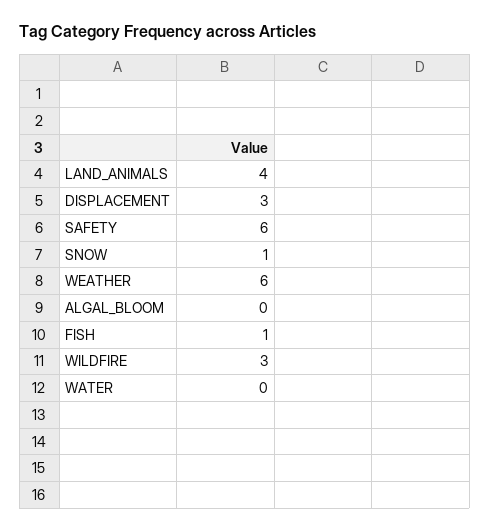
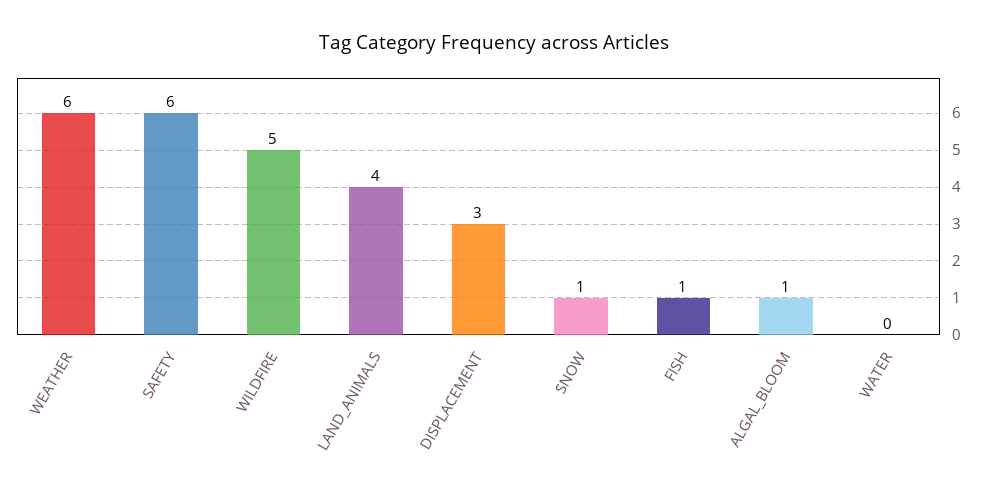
  {
    "LAND_ANIMALS": 4,
    "DISPLACEMENT": 3,
    "SAFETY": 6,
    "SNOW": 1,
    "WEATHER": 6,
-   "ALGAL_BLOOM": 0,
+   "ALGAL_BLOOM": 1,
    "FISH": 1,
-   "WILDFIRE": 3,
+   "WILDFIRE": 5,
    "WATER": 0
  }

